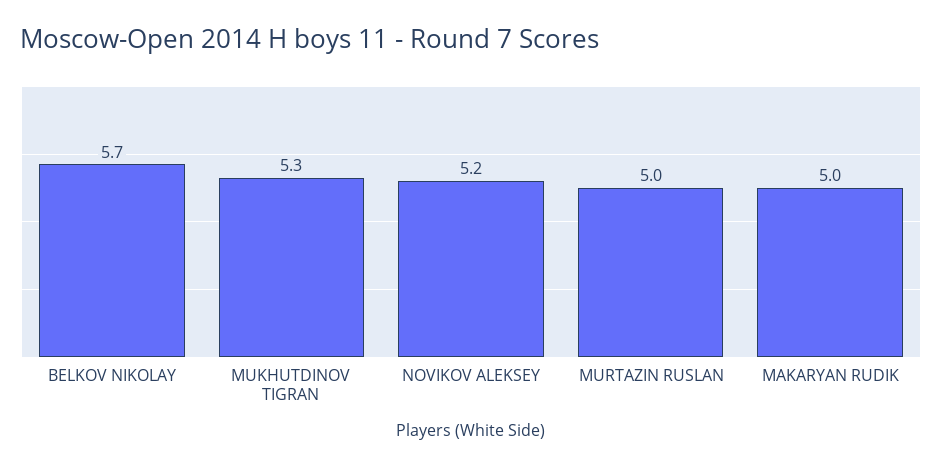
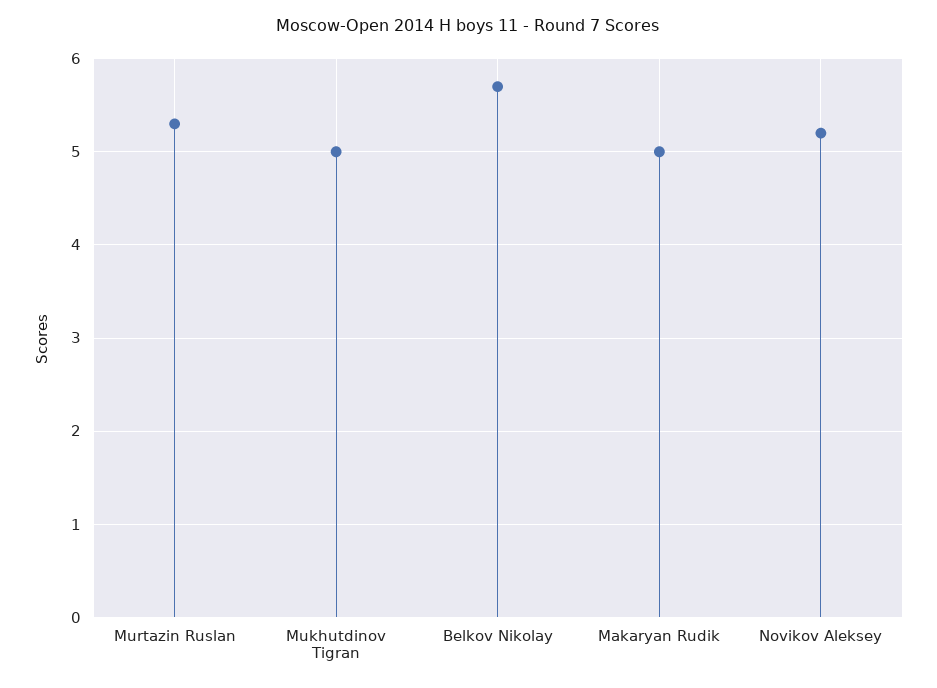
  {
    "BELKOV NIKOLAY": 5.7,
-   "MUKHUTDINOV TIGRAN": 5.3,
+   "MUKHUTDINOV TIGRAN": 5,
    "NOVIKOV ALEKSEY": 5.2,
-   "MURTAZIN RUSLAN": 5,
+   "MURTAZIN RUSLAN": 5.3,
    "MAKARYAN RUDIK": 5
  }

